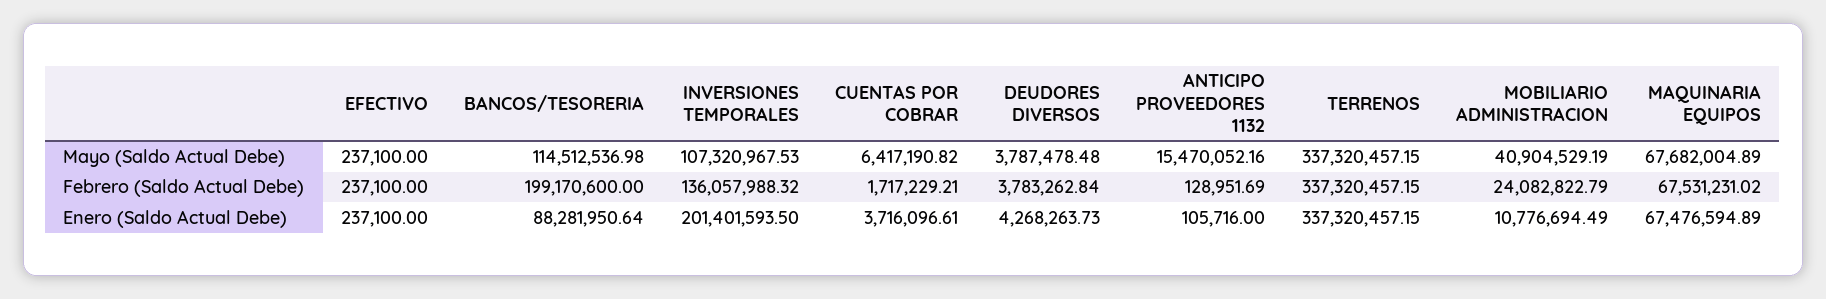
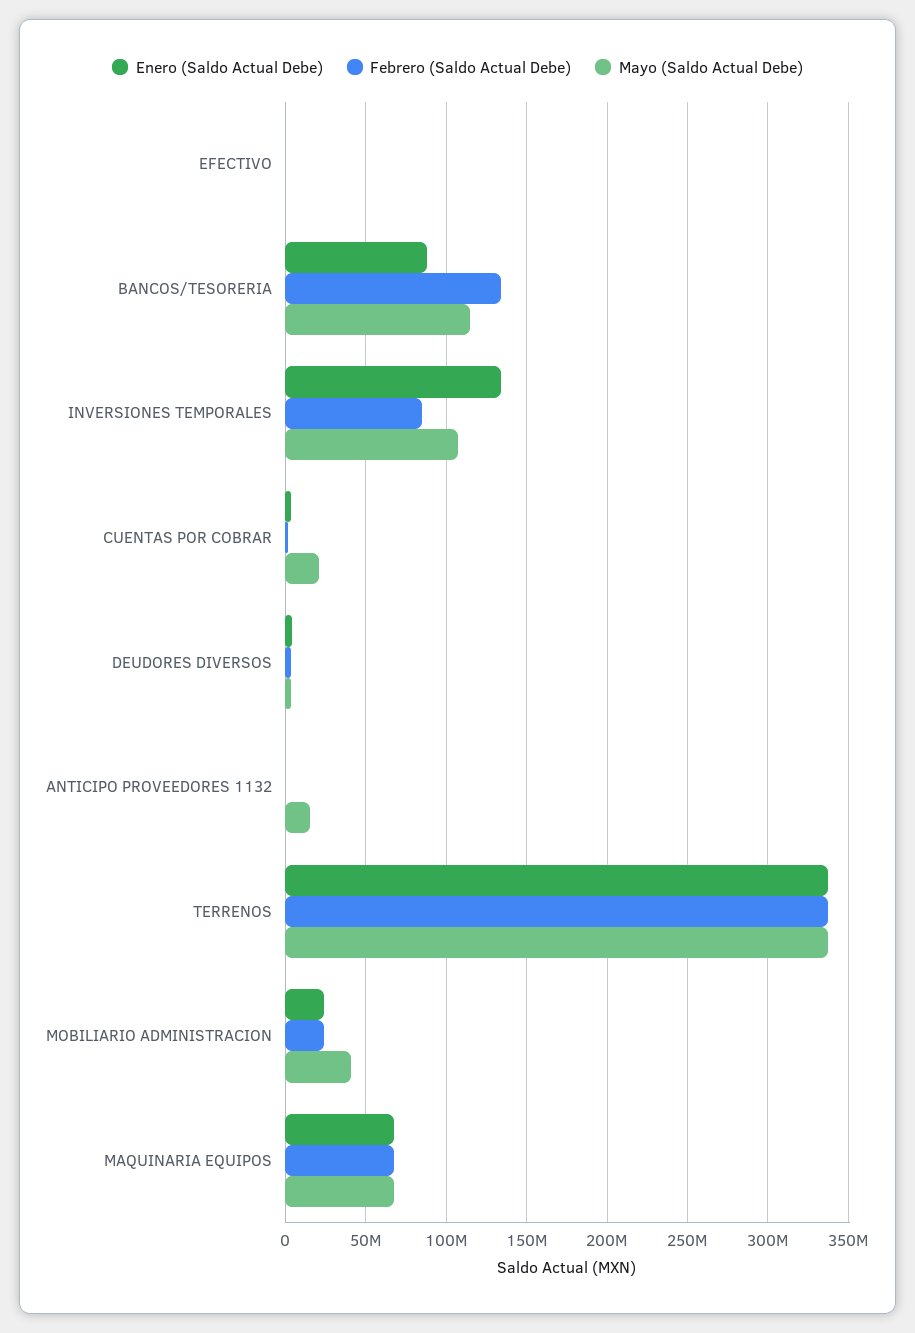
  {
    "Mayo (Saldo Actual Debe)": {
      "EFECTIVO": 237100,
      "BANCOS/TESORERIA": 114512536.98,
      "INVERSIONES TEMPORALES": 107320967.53,
-     "CUENTAS POR COBRAR": 6417190.82,
+     "CUENTAS POR COBRAR": 20000000,
      "DEUDORES DIVERSOS": 3787478.48,
      "ANTICIPO PROVEEDORES 1132": 15470052.16,
      "TERRENOS": 337320457.15,
      "MOBILIARIO ADMINISTRACION": 40904529.19,
      "MAQUINARIA EQUIPOS": 67682004.89
    },
    "Febrero (Saldo Actual Debe)": {
      "EFECTIVO": 237100,
-     "BANCOS/TESORERIA": 199170600,
+     "BANCOS/TESORERIA": 135000000,
-     "INVERSIONES TEMPORALES": 136057988.32,
+     "INVERSIONES TEMPORALES": 85000000,
      "CUENTAS POR COBRAR": 1717229.21,
      "DEUDORES DIVERSOS": 3783262.84,
      "ANTICIPO PROVEEDORES 1132": 128951.69,
      "TERRENOS": 337320457.15,
      "MOBILIARIO ADMINISTRACION": 24082822.79,
      "MAQUINARIA EQUIPOS": 67531231.02
    },
    "Enero (Saldo Actual Debe)": {
      "EFECTIVO": 237100,
      "BANCOS/TESORERIA": 88281950.64,
-     "INVERSIONES TEMPORALES": 201401593.5,
+     "INVERSIONES TEMPORALES": 135000000,
      "CUENTAS POR COBRAR": 3716096.61,
      "DEUDORES DIVERSOS": 4268263.73,
      "ANTICIPO PROVEEDORES 1132": 105716,
      "TERRENOS": 337320457.15,
-     "MOBILIARIO ADMINISTRACION": 10776694.49,
+     "MOBILIARIO ADMINISTRACION": 25000000,
      "MAQUINARIA EQUIPOS": 67476594.89
    }
  }

